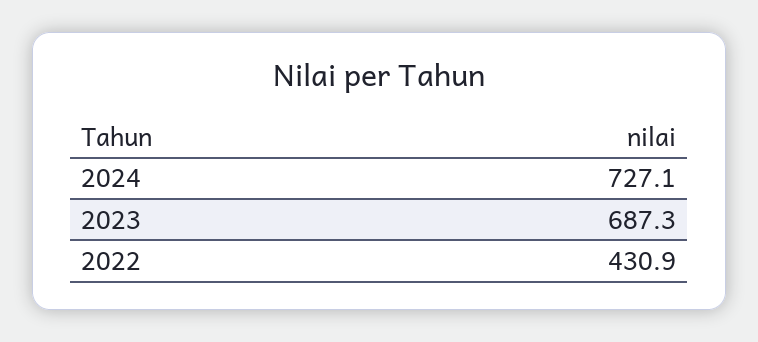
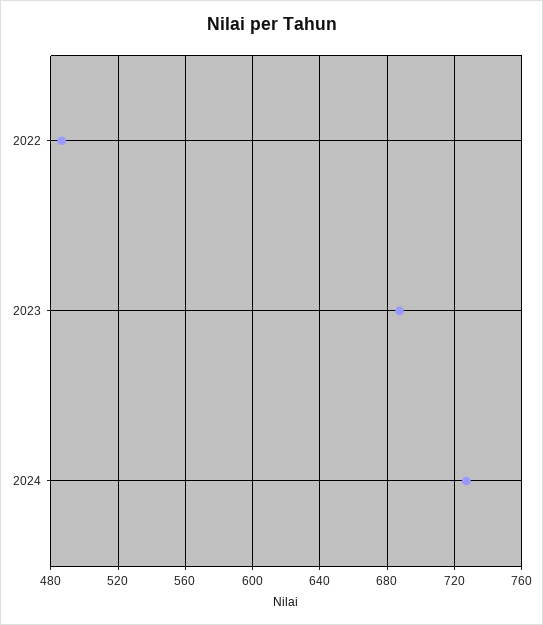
  {
    "2024": 727.1,
    "2023": 687.3,
-   "2022": 430.9
+   "2022": 485
  }

